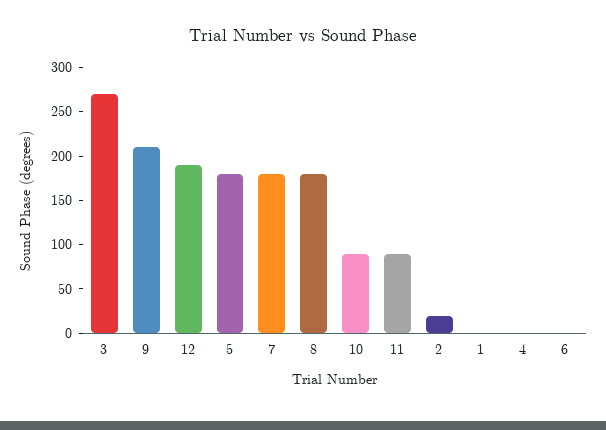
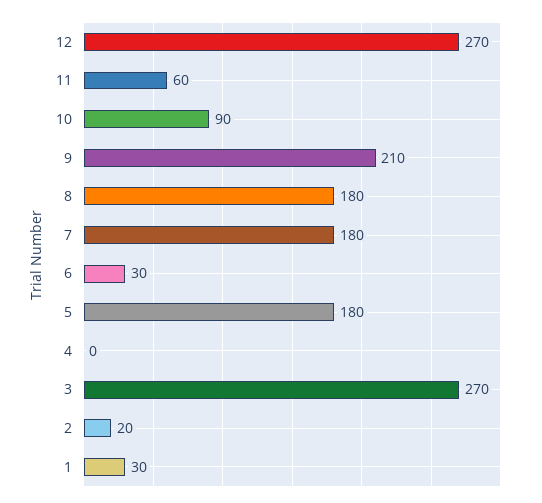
  {
    "3": 270,
    "9": 210,
-   "12": 190,
+   "12": 270,
    "5": 180,
    "7": 180,
    "8": 180,
    "10": 90,
-   "11": 90,
+   "11": 60,
    "2": 20,
-   "1": 0,
+   "1": 30,
    "4": 0,
-   "6": 0
+   "6": 30
  }

